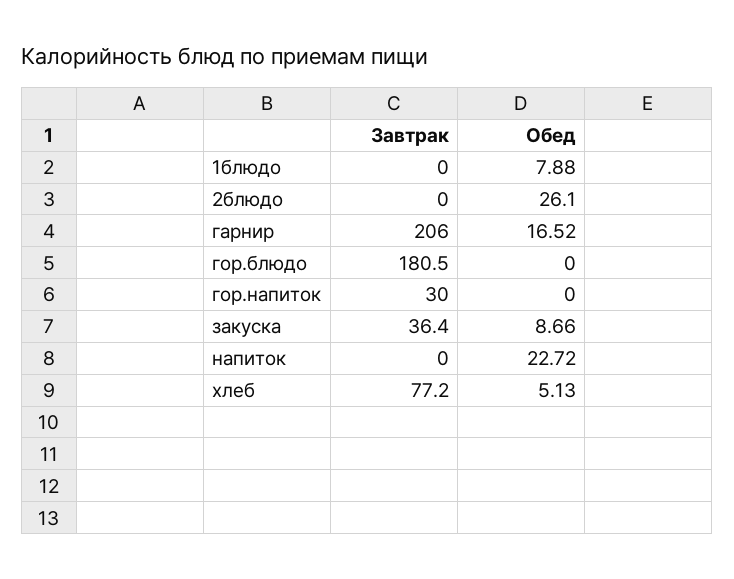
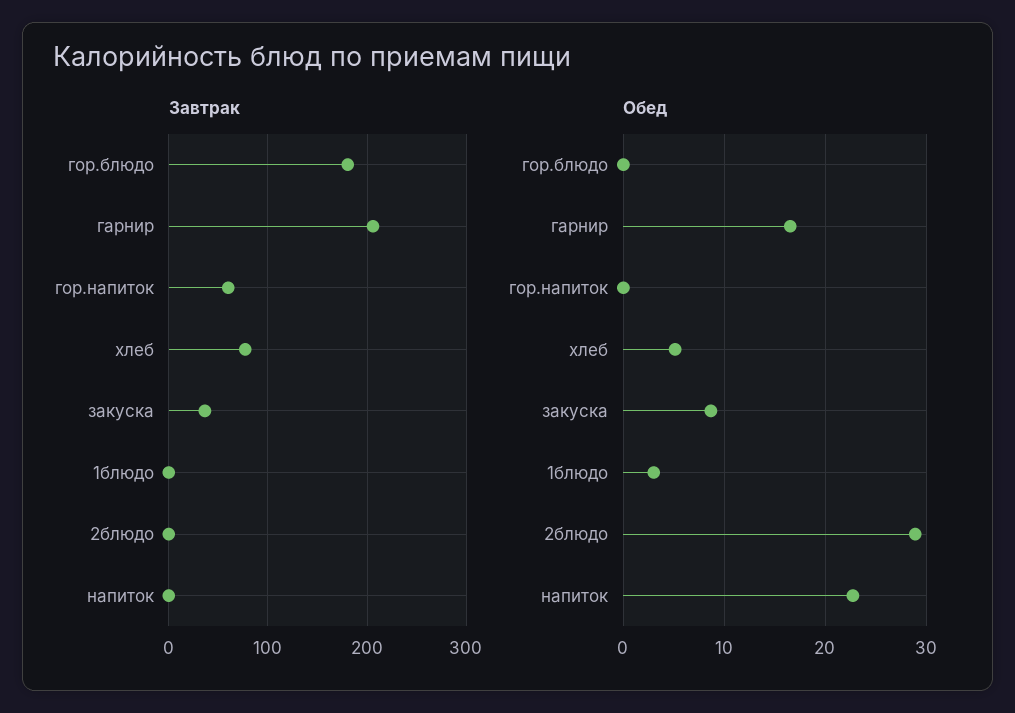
  {
    "Завтрак": {
      "1блюдо": 0,
      "2блюдо": 0,
      "гарнир": 206,
      "гор.блюдо": 180.5,
-     "гор.напиток": 30,
+     "гор.напиток": 60,
      "закуска": 36.4,
      "напиток": 0,
      "хлеб": 77.2
    },
    "Обед": {
-     "1блюдо": 7.88,
+     "1блюдо": 3,
-     "2блюдо": 26.1,
+     "2блюдо": 29,
      "гарнир": 16.52,
      "гор.блюдо": 0,
      "гор.напиток": 0,
      "закуска": 8.66,
      "напиток": 22.72,
      "хлеб": 5.13
    }
  }

